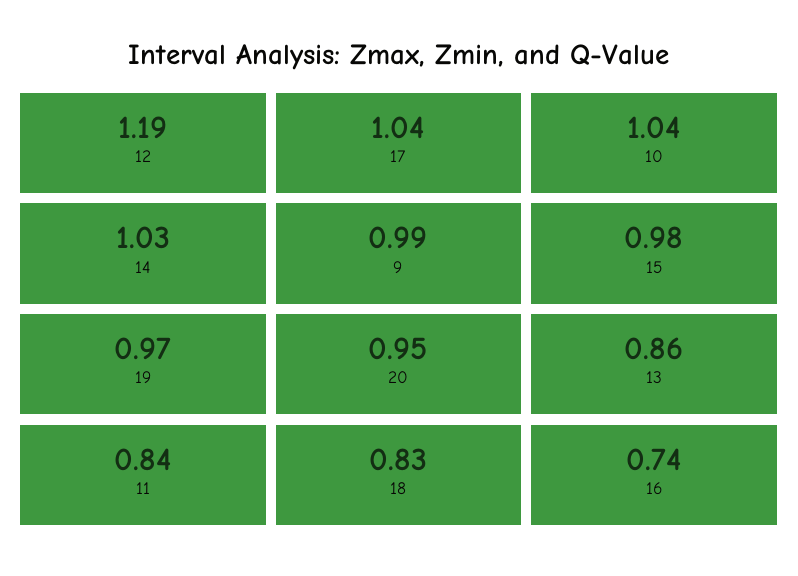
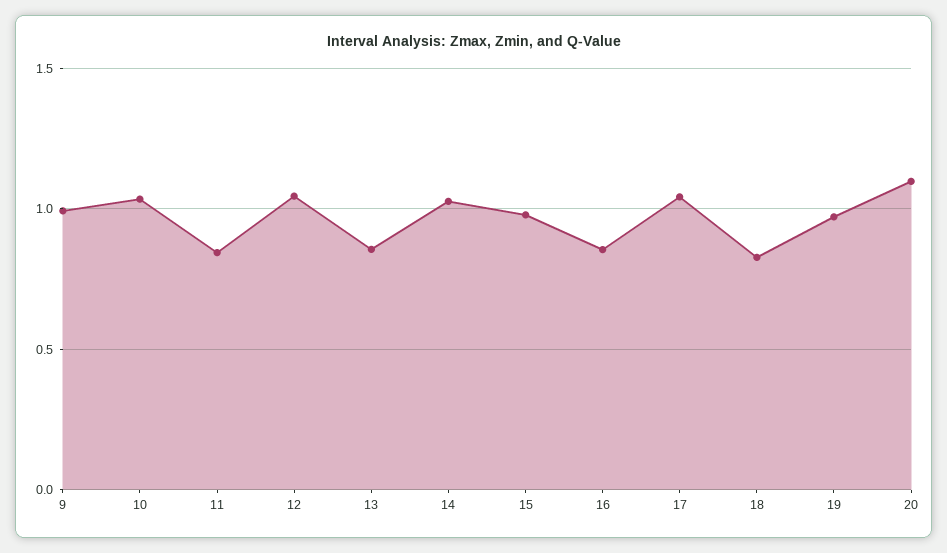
  {
-   "12": 1.19,
+   "12": 1.05,
    "17": 1.04,
    "10": 1.04,
    "14": 1.03,
    "9": 0.99,
    "15": 0.98,
    "19": 0.97,
-   "20": 0.95,
+   "20": 1.1,
    "13": 0.86,
    "11": 0.84,
    "18": 0.83,
-   "16": 0.74
+   "16": 0.85
  }

